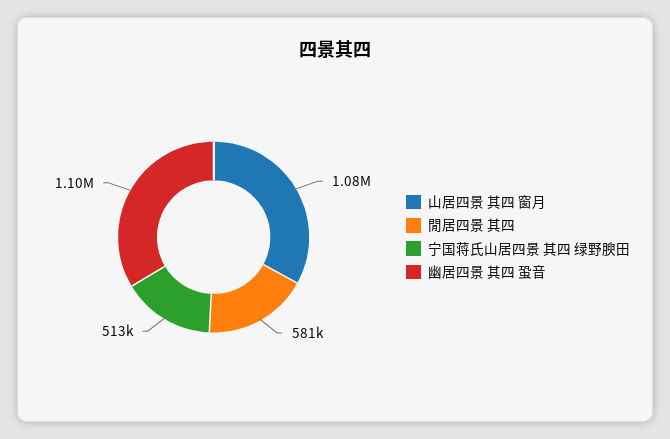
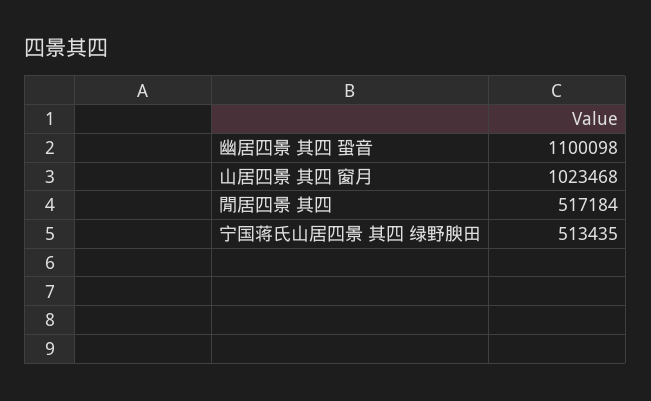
  {
-   "山居四景 其四 窗月": 1080000,
+   "山居四景 其四 窗月": 1023468,
-   "閒居四景 其四": 581000,
+   "閒居四景 其四": 517184,
    "宁国蒋氏山居四景 其四 绿野腴田": 513435,
    "幽居四景 其四 蛩音": 1100098
  }

